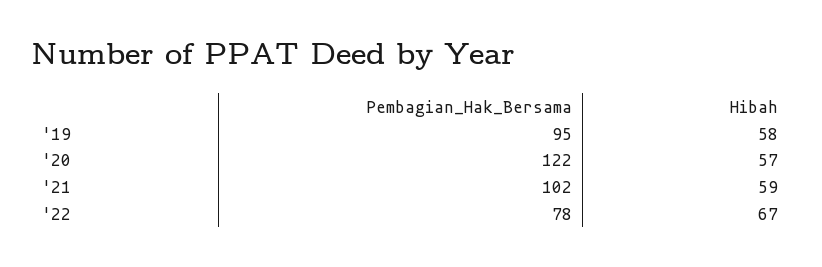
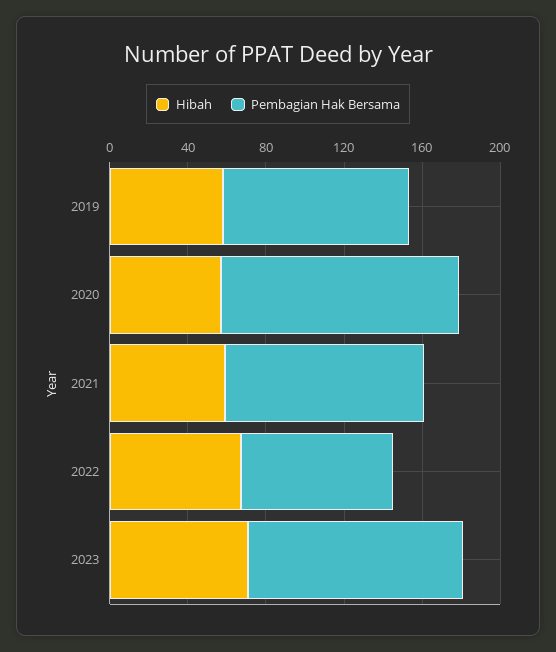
  {
    "Pembagian_Hak_Bersama": {
      "'19": 95,
      "'20": 122,
      "'21": 102,
-     "'22": 78
+     "'22": 78,
+     "2023": 110
    },
    "Hibah": {
      "'19": 58,
      "'20": 57,
      "'21": 59,
-     "'22": 67
+     "'22": 67,
+     "2023": 70
    }
  }

